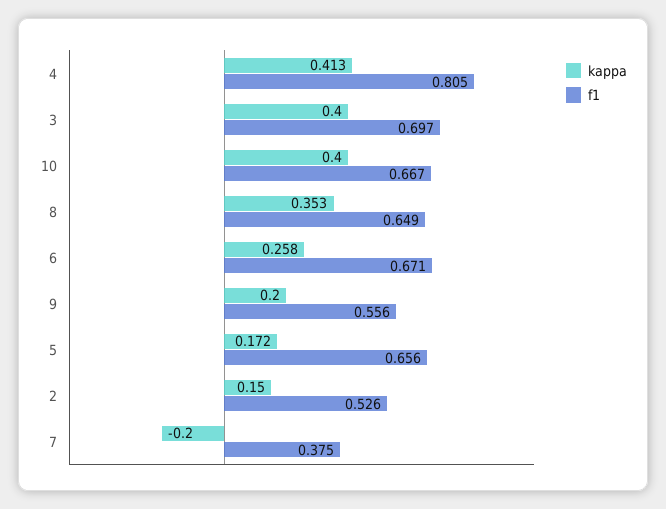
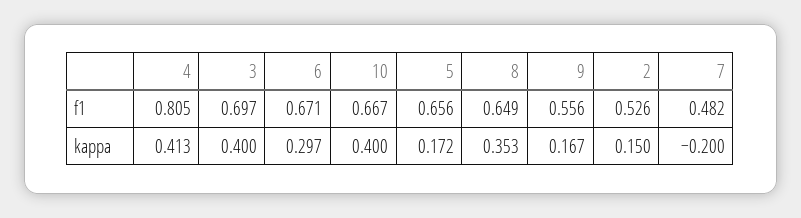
  {
    "kappa": {
      "4": 0.413,
      "3": 0.4,
      "10": 0.4,
      "8": 0.353,
-     "6": 0.258,
+     "6": 0.297,
-     "9": 0.2,
+     "9": 0.167,
      "5": 0.172,
      "2": 0.15,
      "7": -0.2
    },
    "f1": {
      "4": 0.805,
      "3": 0.697,
      "10": 0.667,
      "8": 0.649,
      "6": 0.671,
      "9": 0.556,
      "5": 0.656,
      "2": 0.526,
-     "7": 0.375
+     "7": 0.482
    }
  }

